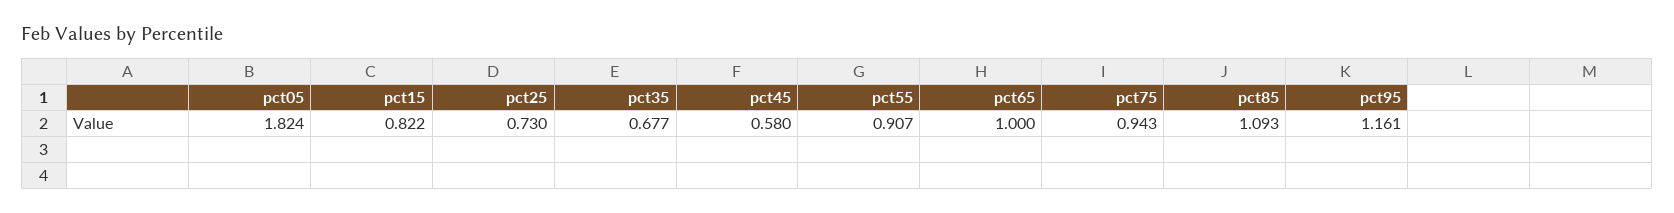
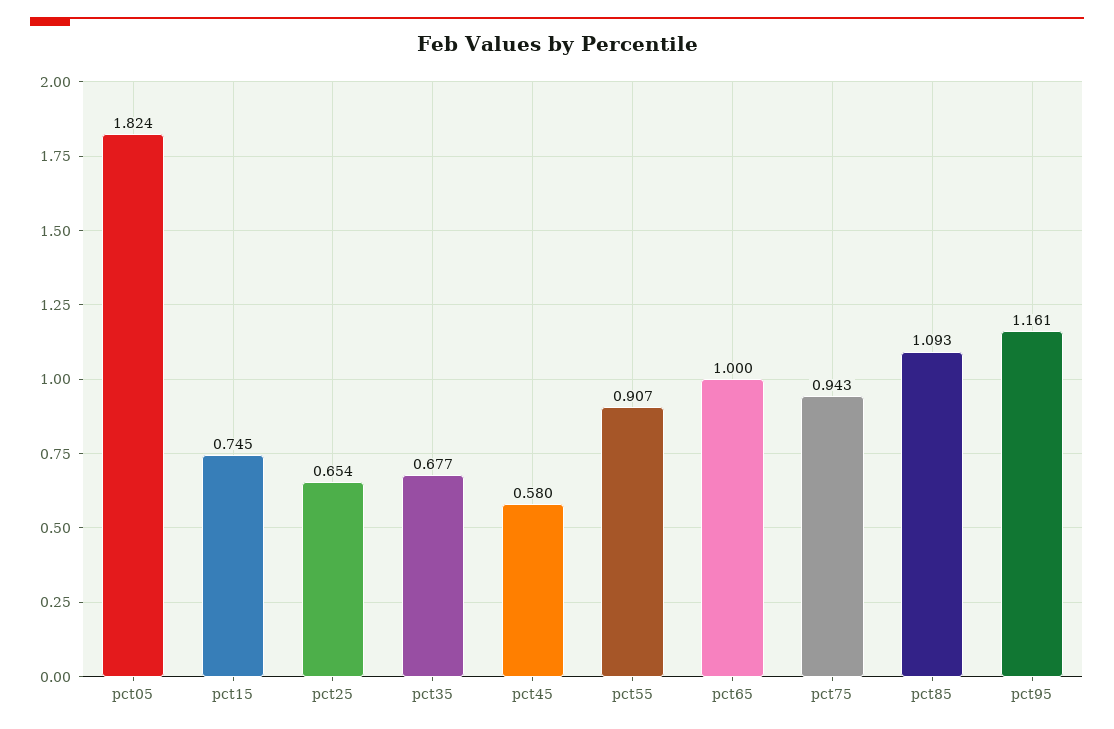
  {
    "pct05": 1.824,
-   "pct15": 0.822,
+   "pct15": 0.745,
-   "pct25": 0.73,
+   "pct25": 0.654,
    "pct35": 0.677,
    "pct45": 0.58,
    "pct55": 0.907,
    "pct65": 1,
    "pct75": 0.943,
    "pct85": 1.093,
    "pct95": 1.161
  }

